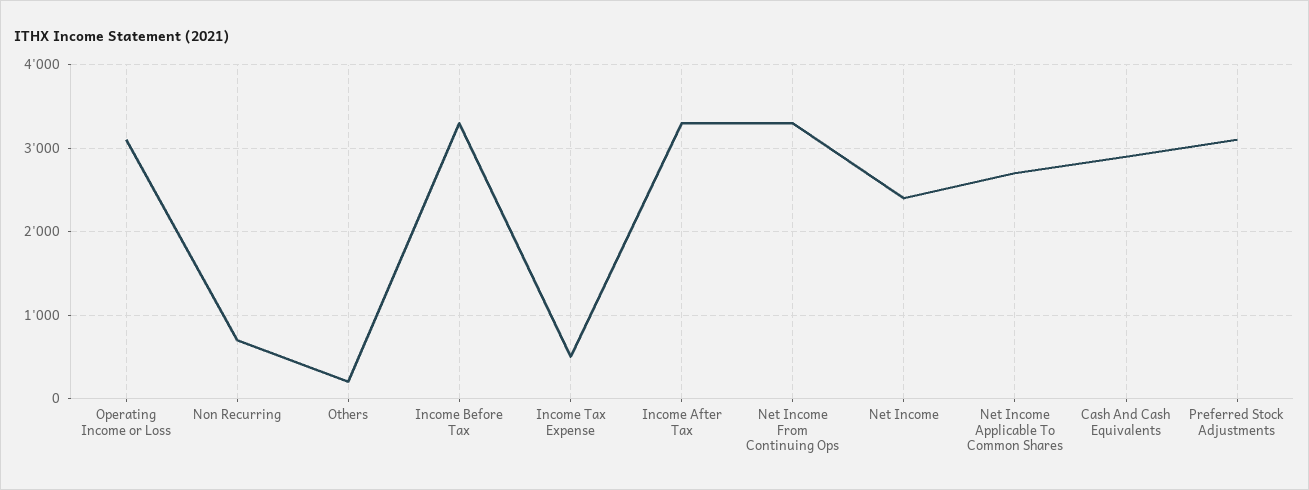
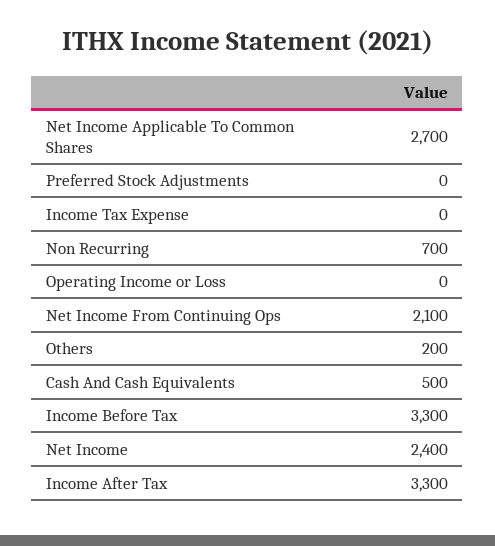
  {
-   "Operating Income or Loss": 3100,
+   "Operating Income or Loss": 0,
    "Non Recurring": 700,
    "Others": 200,
    "Income Before Tax": 3300,
-   "Income Tax Expense": 500,
+   "Income Tax Expense": 0,
    "Income After Tax": 3300,
-   "Net Income From Continuing Ops": 3300,
+   "Net Income From Continuing Ops": 2100,
    "Net Income": 2400,
    "Net Income Applicable To Common Shares": 2700,
-   "Cash And Cash Equivalents": 2900,
+   "Cash And Cash Equivalents": 500,
-   "Preferred Stock Adjustments": 3100
+   "Preferred Stock Adjustments": 0
  }

